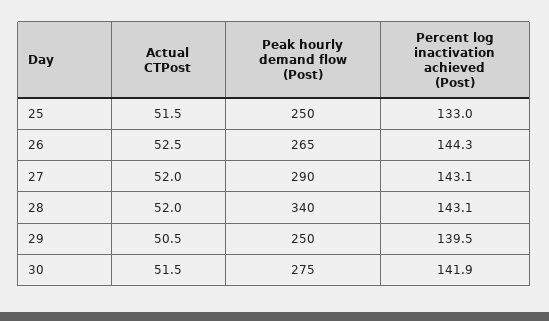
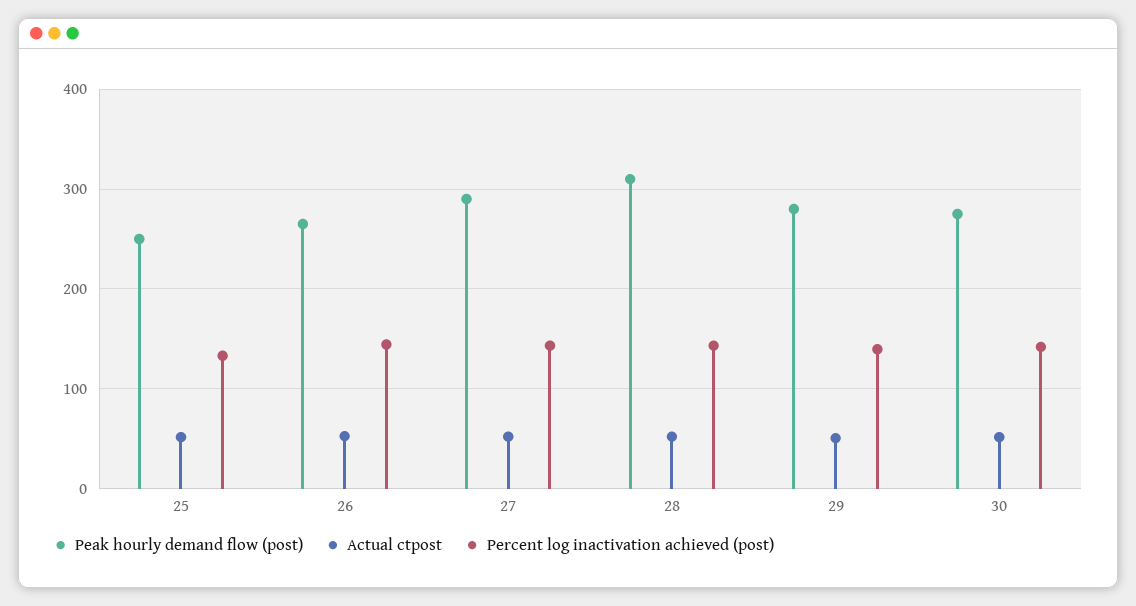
  {
    "Actual CTPost": {
      "25": 51.5,
      "26": 52.5,
      "27": 52,
      "28": 52,
      "29": 50.5,
      "30": 51.5
    },
    "Peak hourly demand flow (Post)": {
      "25": 250,
      "26": 265,
      "27": 290,
-     "28": 340,
+     "28": 310,
-     "29": 250,
+     "29": 280,
      "30": 275
    },
    "Percent log inactivation achieved (Post)": {
      "25": 133,
      "26": 144.3,
      "27": 143.1,
      "28": 143.1,
      "29": 139.5,
      "30": 141.9
    }
  }

